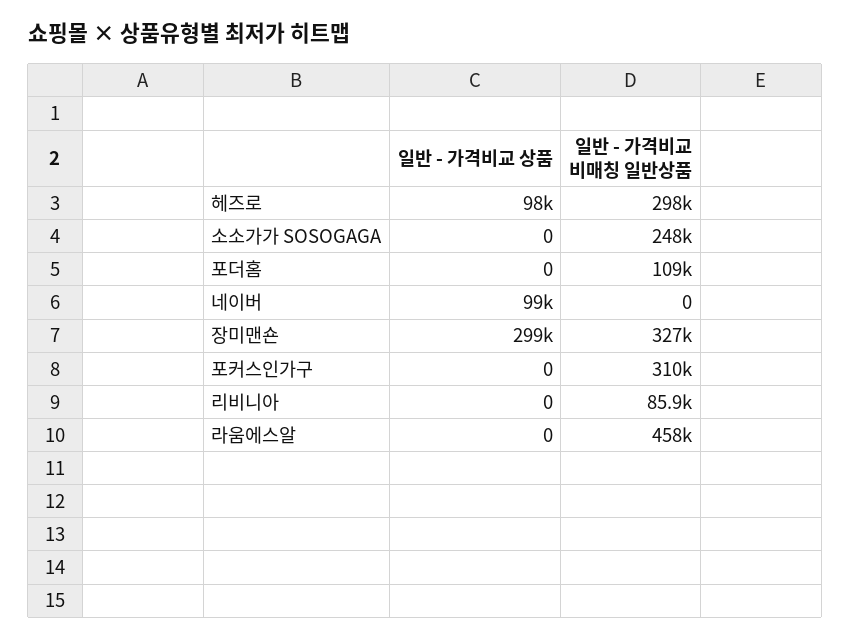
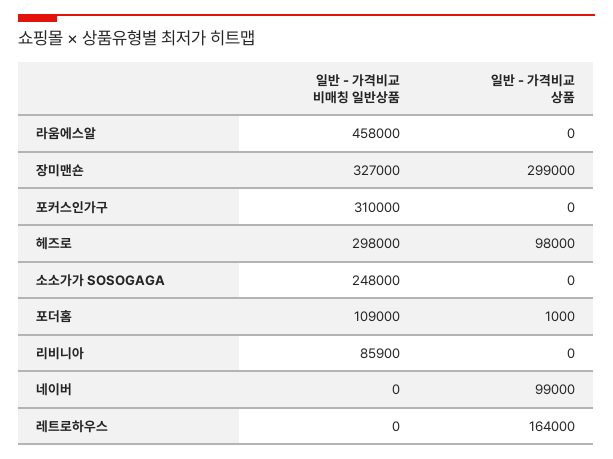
  {
    "일반 - 가격비교 상품": {
      "헤즈로": 98000,
      "소소가가 SOSOGAGA": 0,
-     "포더홈": 0,
+     "포더홈": 1000,
      "네이버": 99000,
      "장미맨숀": 299000,
      "포커스인가구": 0,
      "리비니아": 0,
-     "라움에스알": 0
+     "라움에스알": 0,
+     "레트로하우스": 164000
    },
    "일반 - 가격비교 비매칭 일반상품": {
      "헤즈로": 298000,
      "소소가가 SOSOGAGA": 248000,
      "포더홈": 109000,
      "네이버": 0,
      "장미맨숀": 327000,
      "포커스인가구": 310000,
      "리비니아": 85900,
-     "라움에스알": 458000
+     "라움에스알": 458000,
+     "레트로하우스": 0
    }
  }

